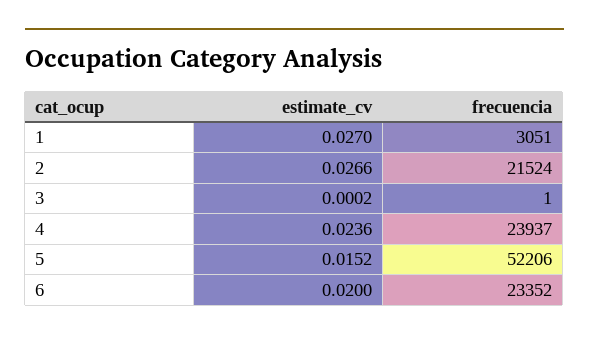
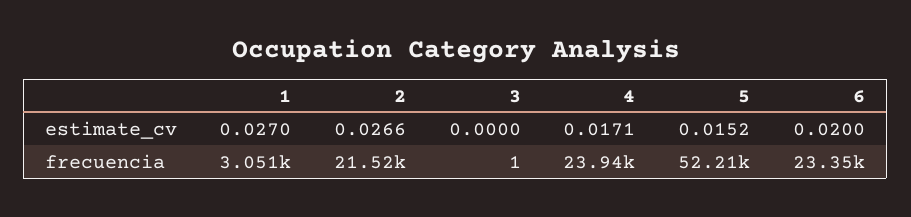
  {
    "estimate_cv": {
      "1": 0.027,
      "2": 0.0266,
-     "3": 0.0002,
+     "3": 0,
-     "4": 0.0236,
+     "4": 0.0171,
      "5": 0.0152,
      "6": 0.02
    },
    "frecuencia": {
      "1": 3051,
      "2": 21524,
      "3": 1,
      "4": 23937,
      "5": 52206,
      "6": 23352
    }
  }

